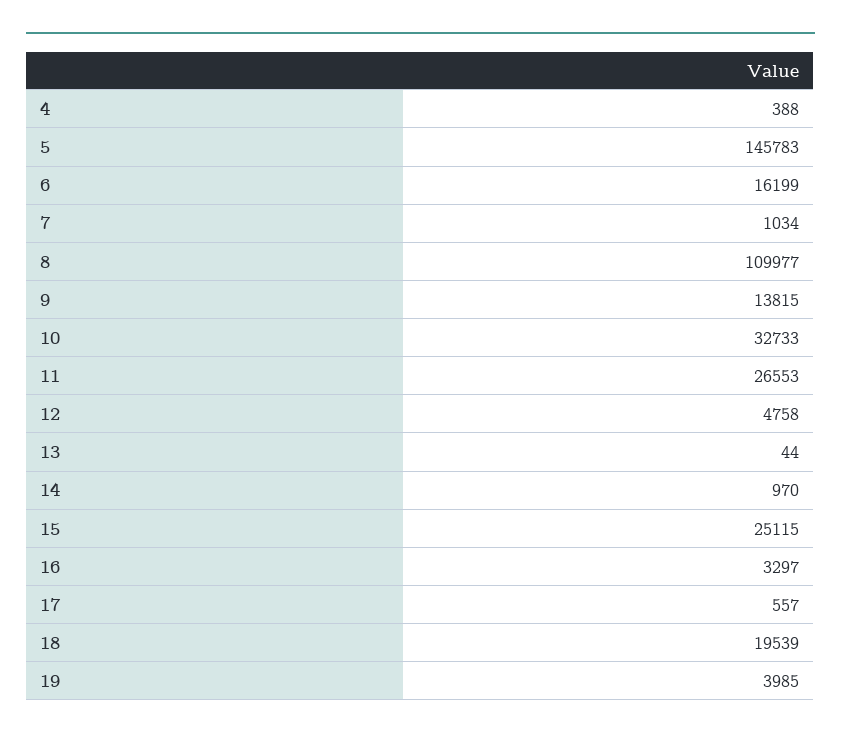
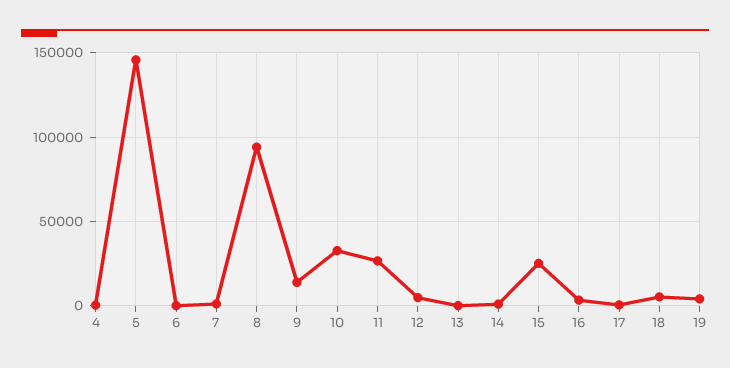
  {
    "4": 388,
    "5": 145783,
-   "6": 16199,
+   "6": 0,
    "7": 1034,
-   "8": 109977,
+   "8": 95000,
    "9": 13815,
    "10": 32733,
    "11": 26553,
    "12": 4758,
    "13": 44,
    "14": 970,
    "15": 25115,
    "16": 3297,
    "17": 557,
-   "18": 19539,
+   "18": 5000,
    "19": 3985
  }

